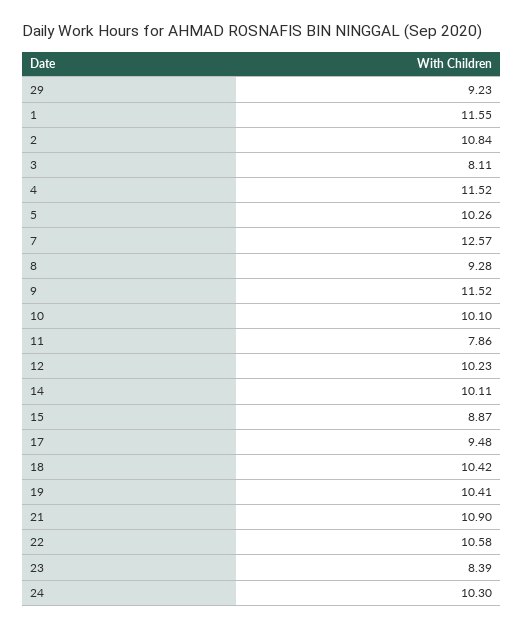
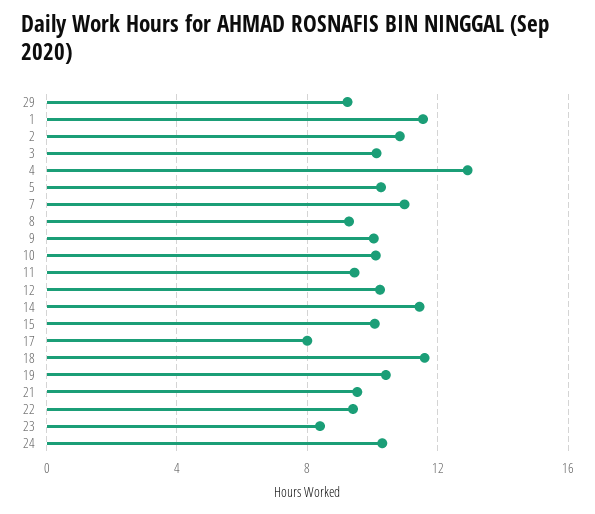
  {
    "29": 9.23,
    "1": 11.55,
    "2": 10.84,
-   "3": 8.11,
+   "3": 10,
-   "4": 11.52,
+   "4": 13,
    "5": 10.26,
-   "7": 12.57,
+   "7": 11,
    "8": 9.28,
-   "9": 11.52,
+   "9": 10,
    "10": 10.1,
-   "11": 7.86,
+   "11": 9.5,
    "12": 10.23,
-   "14": 10.11,
+   "14": 11.5,
-   "15": 8.87,
+   "15": 10,
-   "17": 9.48,
+   "17": 8,
-   "18": 10.42,
+   "18": 11.5,
    "19": 10.41,
-   "21": 10.9,
+   "21": 9.5,
-   "22": 10.58,
+   "22": 9.5,
    "23": 8.39,
    "24": 10.3
  }

